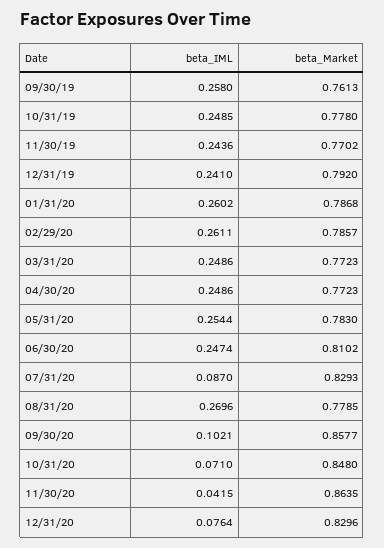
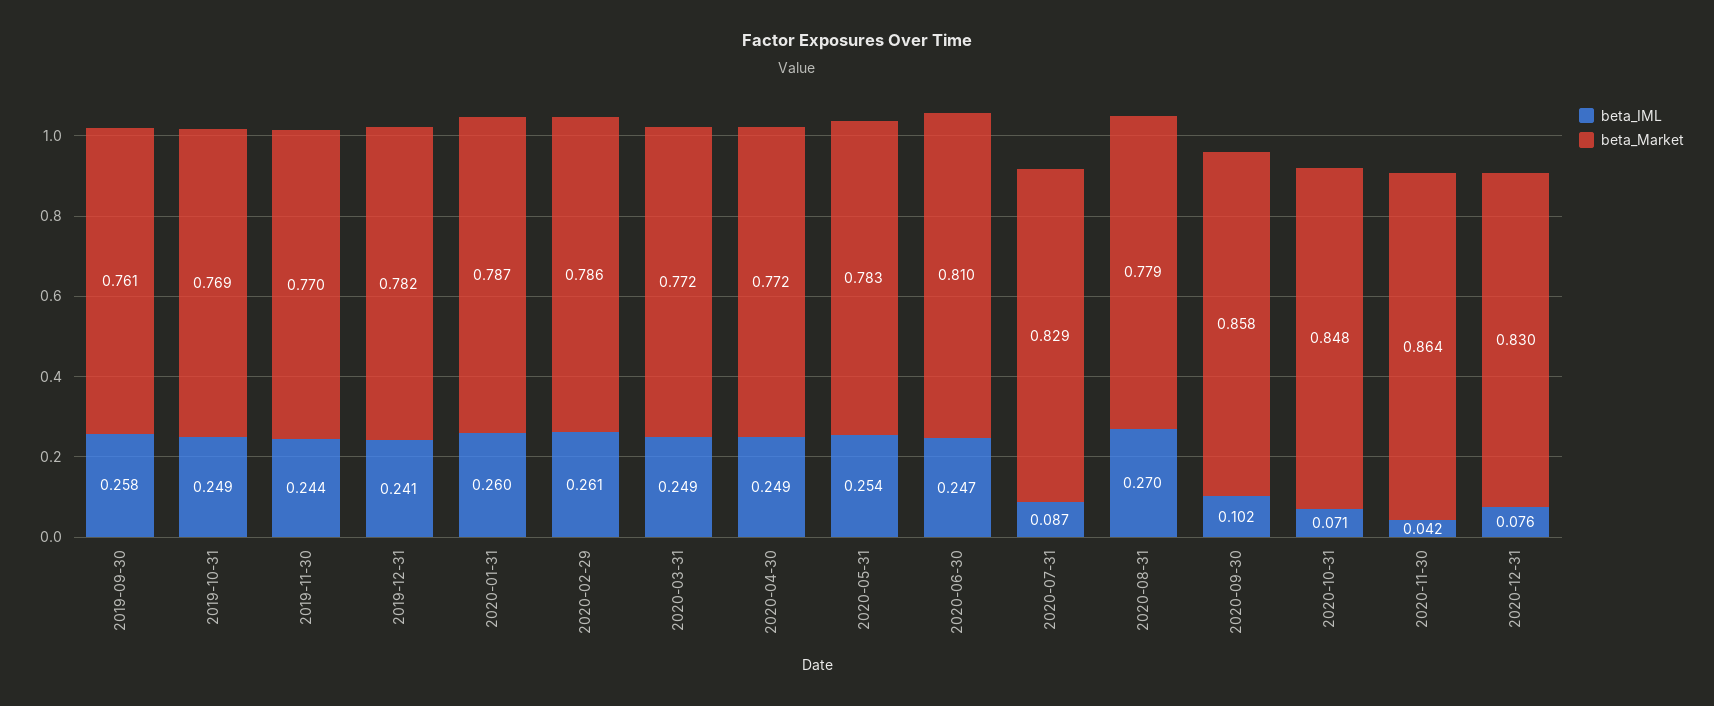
  {
    "beta_IML": {
      "09/30/19": 0.258,
      "10/31/19": 0.2485,
      "11/30/19": 0.2436,
      "12/31/19": 0.241,
      "01/31/20": 0.2602,
      "02/29/20": 0.2611,
      "03/31/20": 0.2486,
      "04/30/20": 0.2486,
      "05/31/20": 0.2544,
      "06/30/20": 0.2474,
      "07/31/20": 0.087,
      "08/31/20": 0.2696,
      "09/30/20": 0.1021,
      "10/31/20": 0.071,
      "11/30/20": 0.0415,
      "12/31/20": 0.0764
    },
    "beta_Market": {
      "09/30/19": 0.7613,
-     "10/31/19": 0.778,
+     "10/31/19": 0.769,
      "11/30/19": 0.7702,
-     "12/31/19": 0.792,
+     "12/31/19": 0.782,
      "01/31/20": 0.7868,
      "02/29/20": 0.7857,
      "03/31/20": 0.7723,
      "04/30/20": 0.7723,
      "05/31/20": 0.783,
      "06/30/20": 0.8102,
      "07/31/20": 0.8293,
      "08/31/20": 0.7785,
      "09/30/20": 0.8577,
      "10/31/20": 0.848,
      "11/30/20": 0.8635,
      "12/31/20": 0.8296
    }
  }

